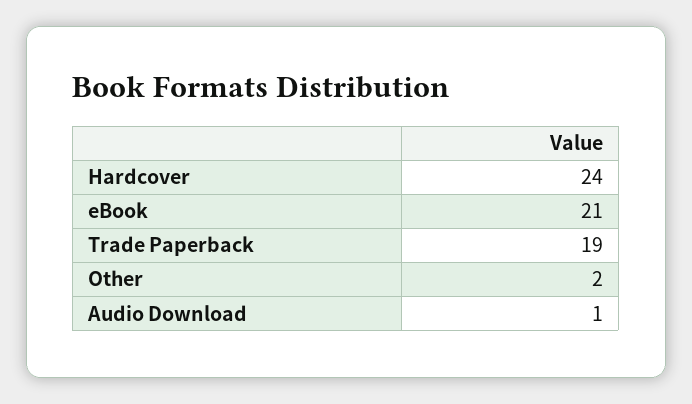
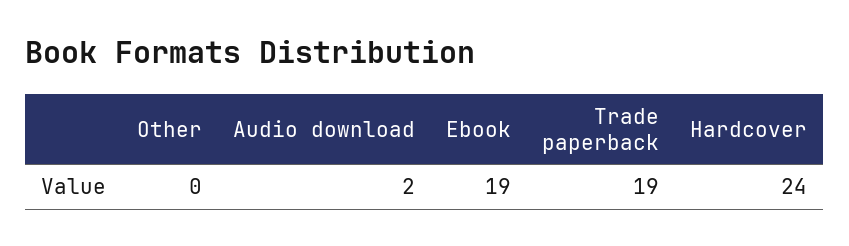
  {
    "Hardcover": 24,
-   "eBook": 21,
+   "eBook": 19,
    "Trade Paperback": 19,
-   "Other": 2,
+   "Other": 0,
-   "Audio Download": 1
+   "Audio Download": 2
  }

